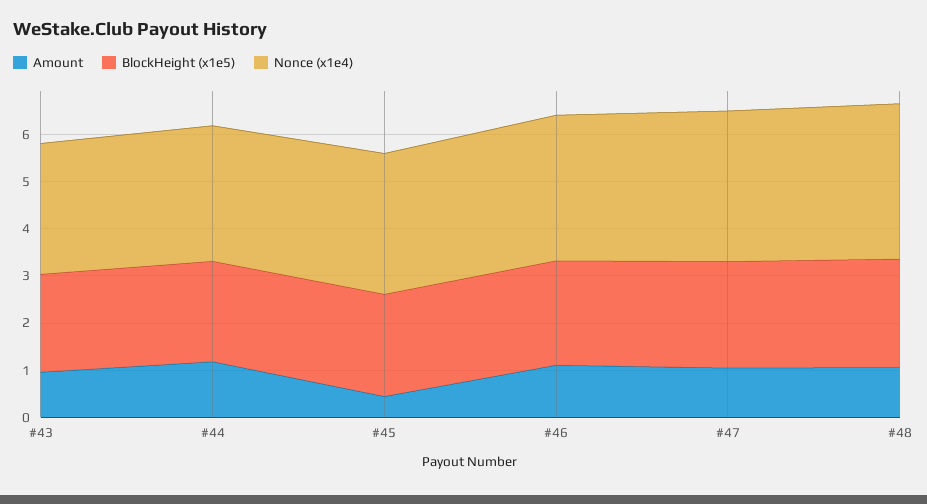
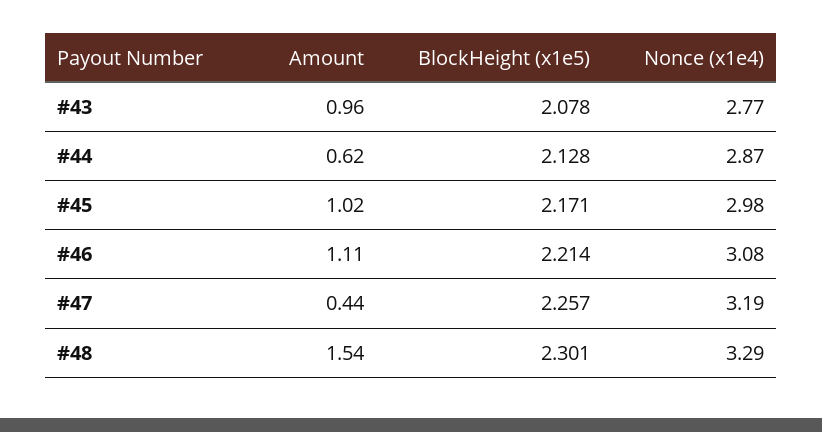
  {
    "Amount": {
      "#43": 0.96,
-     "#44": 1.2,
+     "#44": 0.62,
-     "#45": 0.4,
+     "#45": 1.02,
      "#46": 1.11,
-     "#47": 1,
+     "#47": 0.44,
-     "#48": 1
+     "#48": 1.54
    },
    "BlockHeight (x1e5)": {
      "#43": 2.078,
      "#44": 2.128,
      "#45": 2.171,
      "#46": 2.214,
      "#47": 2.257,
      "#48": 2.301
    },
    "Nonce (x1e4)": {
      "#43": 2.77,
      "#44": 2.87,
      "#45": 2.98,
      "#46": 3.08,
      "#47": 3.19,
      "#48": 3.29
    }
  }

